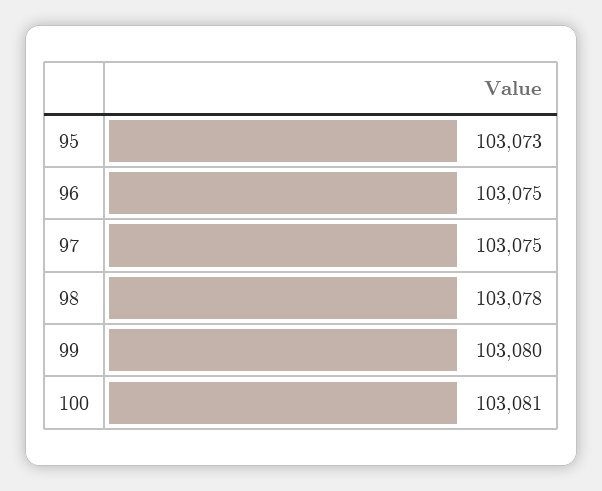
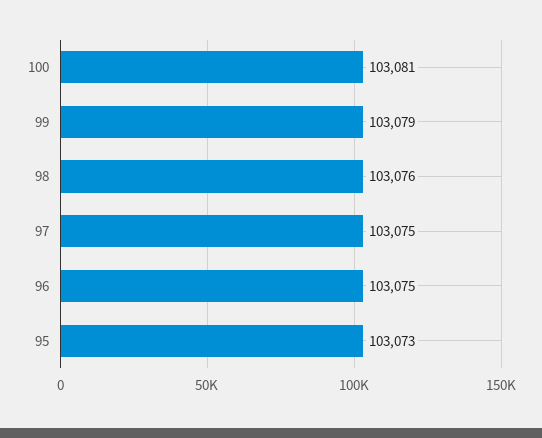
  {
    "95": 103073,
    "96": 103075,
    "97": 103075,
-   "98": 103078,
+   "98": 103076,
-   "99": 103080,
+   "99": 103079,
    "100": 103081
  }

